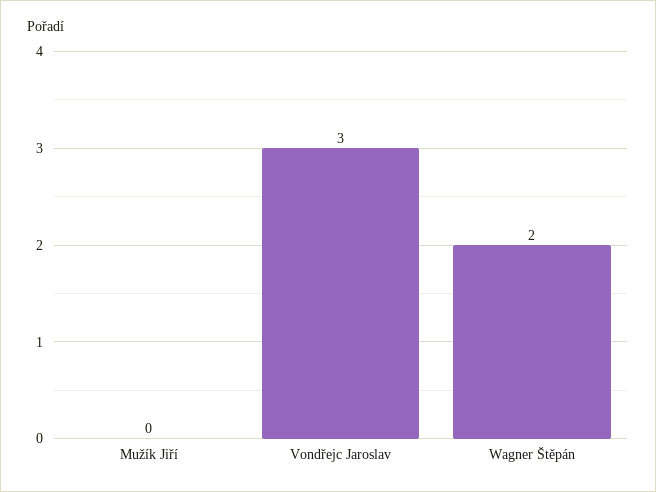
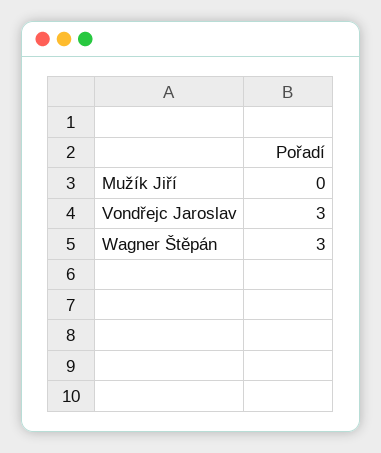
  {
    "Mužík Jiří": 0,
    "Vondřejc Jaroslav": 3,
-   "Wagner Štěpán": 2
+   "Wagner Štěpán": 3
  }

